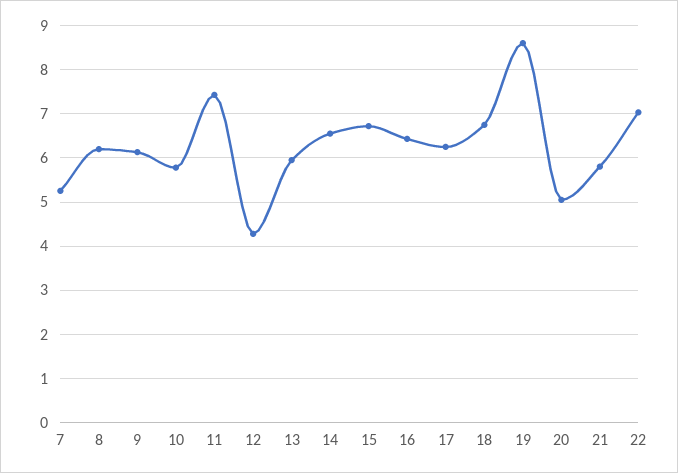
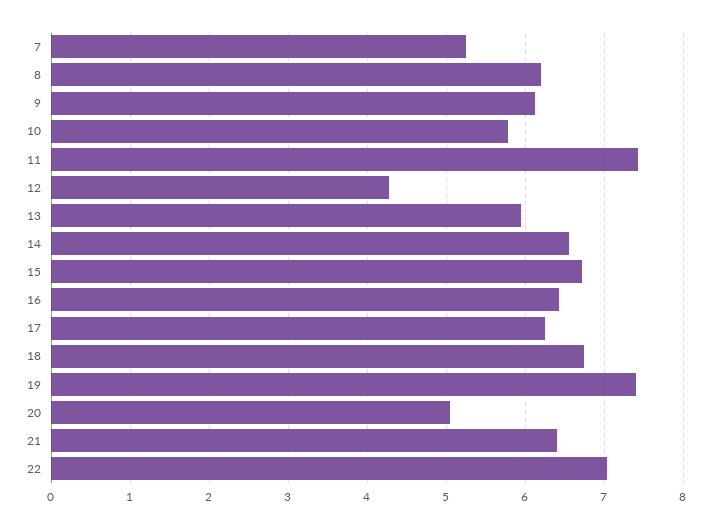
  {
    "7": 5.3,
    "8": 6.2,
    "9": 6.1,
    "10": 5.8,
    "11": 7.4,
    "12": 4.3,
    "13": 6,
    "14": 6.6,
    "15": 6.7,
    "16": 6.4,
    "17": 6.3,
    "18": 6.8,
-   "19": 8.6,
+   "19": 7.4,
    "20": 5.1,
-   "21": 5.8,
+   "21": 6.4,
    "22": 7
  }

